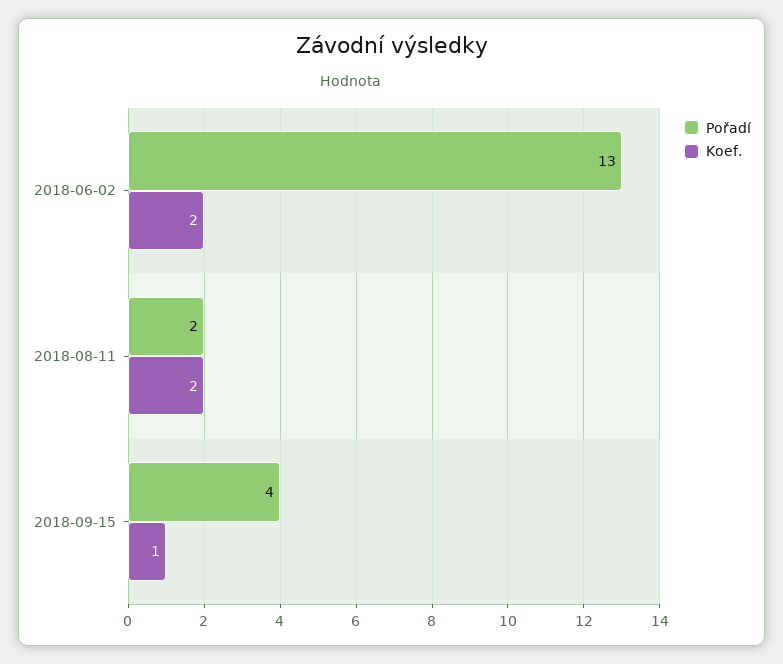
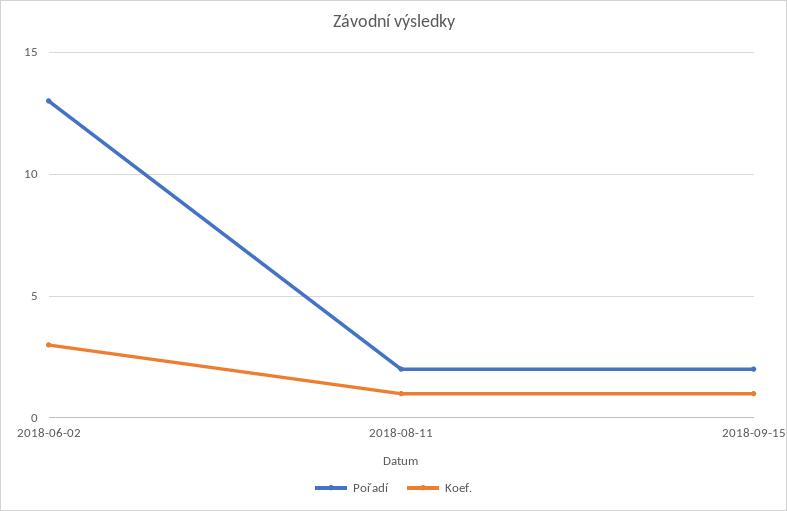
  {
    "Pořadí": {
      "2018-06-02": 13,
      "2018-08-11": 2,
-     "2018-09-15": 4
+     "2018-09-15": 2
    },
    "Koef.": {
-     "2018-06-02": 2,
+     "2018-06-02": 3,
-     "2018-08-11": 2,
+     "2018-08-11": 1,
      "2018-09-15": 1
    }
  }

